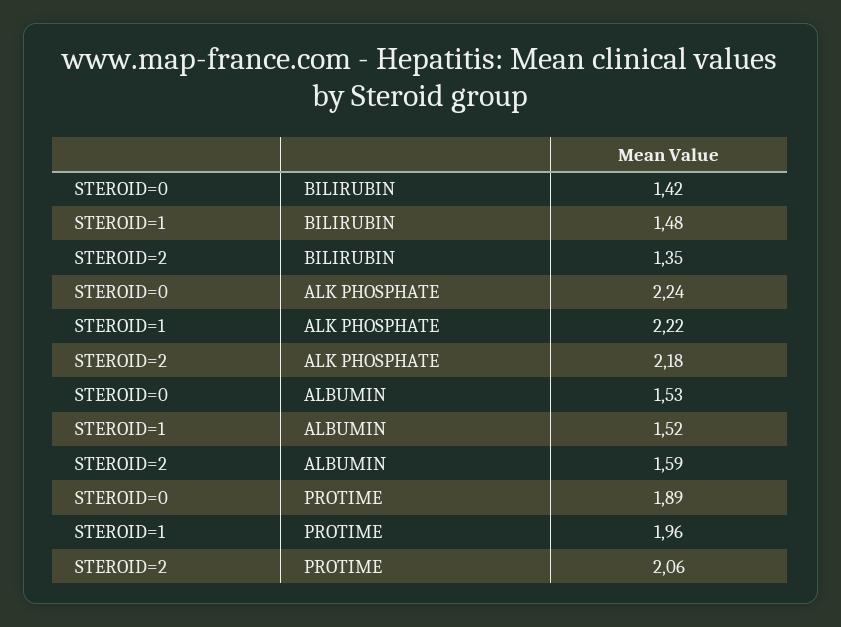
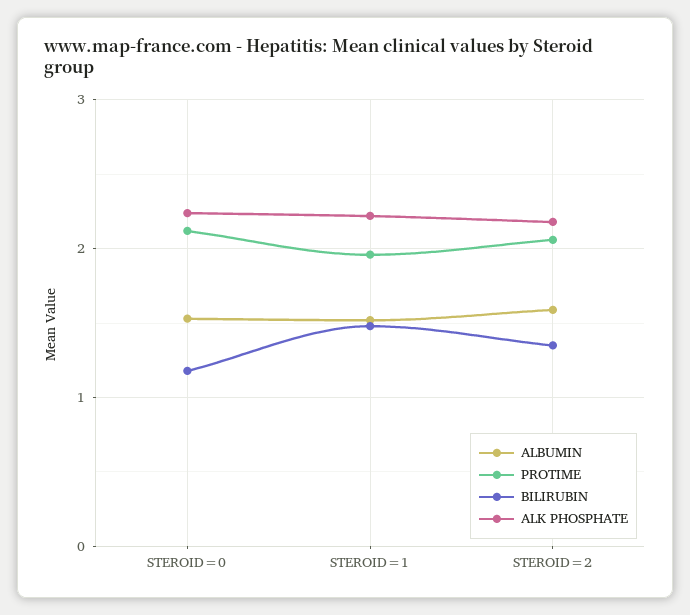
  {
    "BILIRUBIN": {
-     "STEROID=0": 1.42,
+     "STEROID=0": 1.2,
      "STEROID=1": 1.48,
      "STEROID=2": 1.35
    },
    "ALK PHOSPHATE": {
      "STEROID=0": 2.24,
      "STEROID=1": 2.22,
      "STEROID=2": 2.18
    },
    "ALBUMIN": {
      "STEROID=0": 1.53,
      "STEROID=1": 1.52,
      "STEROID=2": 1.59
    },
    "PROTIME": {
-     "STEROID=0": 1.89,
+     "STEROID=0": 2.1,
      "STEROID=1": 1.96,
      "STEROID=2": 2.06
    }
  }

